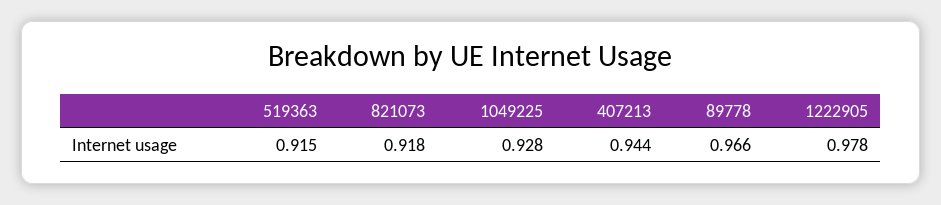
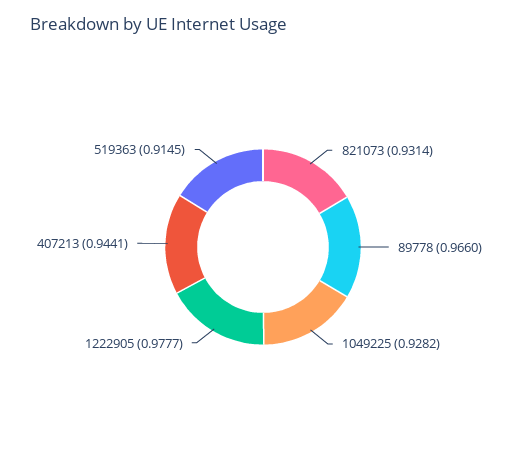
  {
    "519363": 0.9145,
-   "821073": 0.918,
+   "821073": 0.9314,
    "1049225": 0.9282,
    "407213": 0.9441,
    "89778": 0.966,
    "1222905": 0.9777
  }

